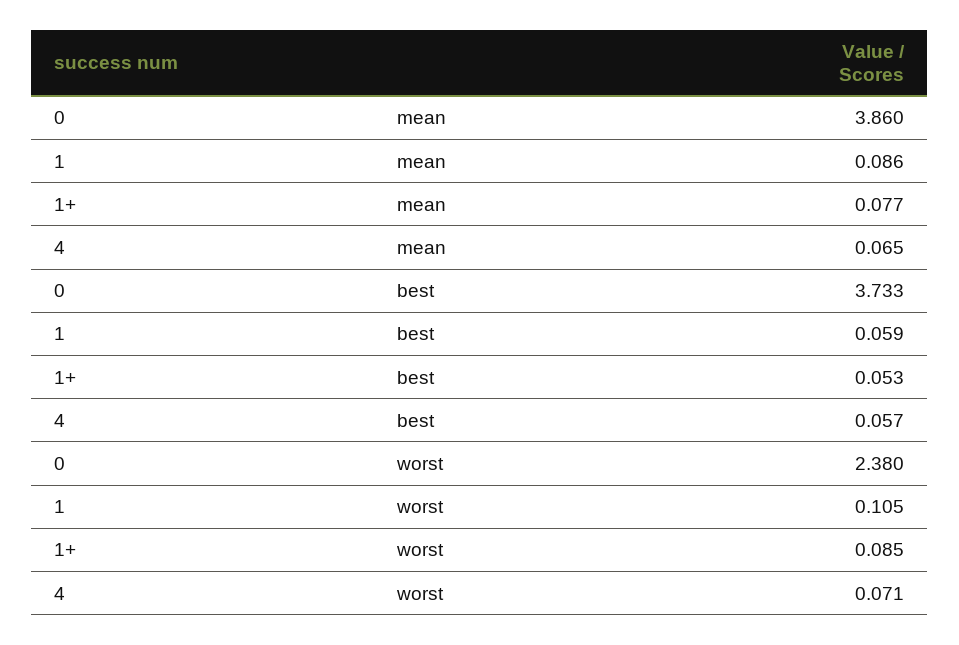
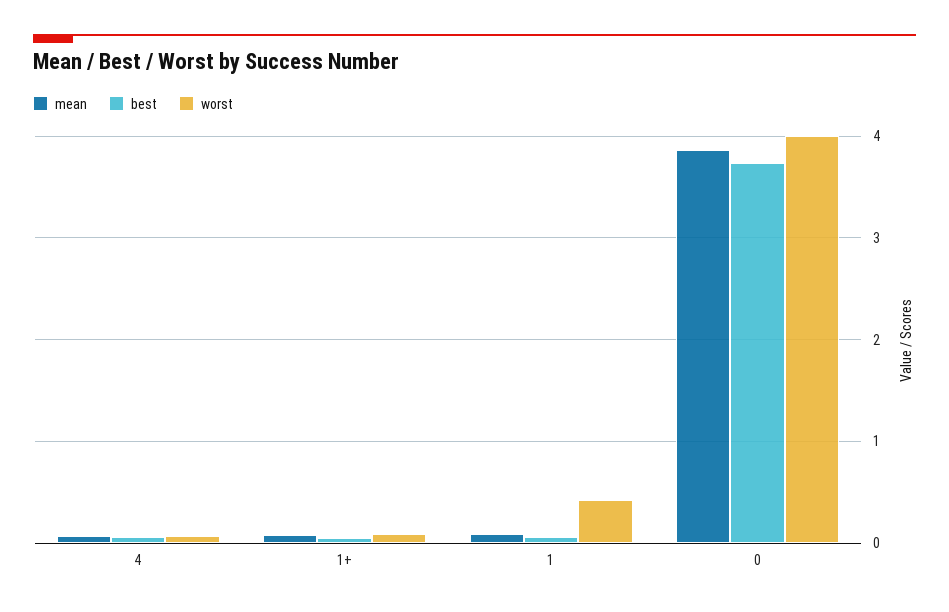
  {
    "mean": {
      "0": 3.86,
      "1": 0.086,
      "1+": 0.077,
      "4": 0.065
    },
    "best": {
      "0": 3.733,
      "1": 0.059,
      "1+": 0.053,
      "4": 0.057
    },
    "worst": {
-     "0": 2.38,
+     "0": 4,
-     "1": 0.105,
+     "1": 0.4,
      "1+": 0.085,
      "4": 0.071
    }
  }

